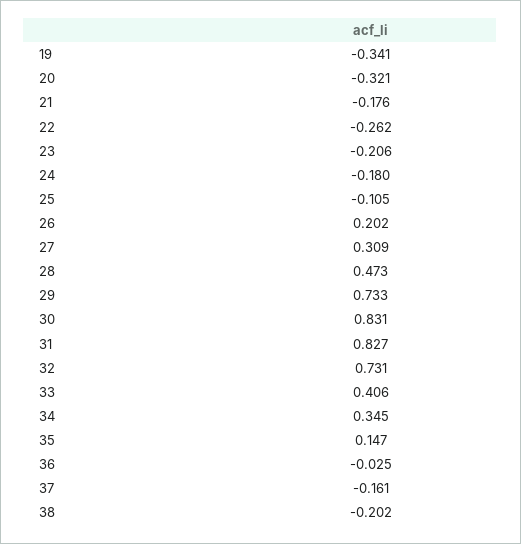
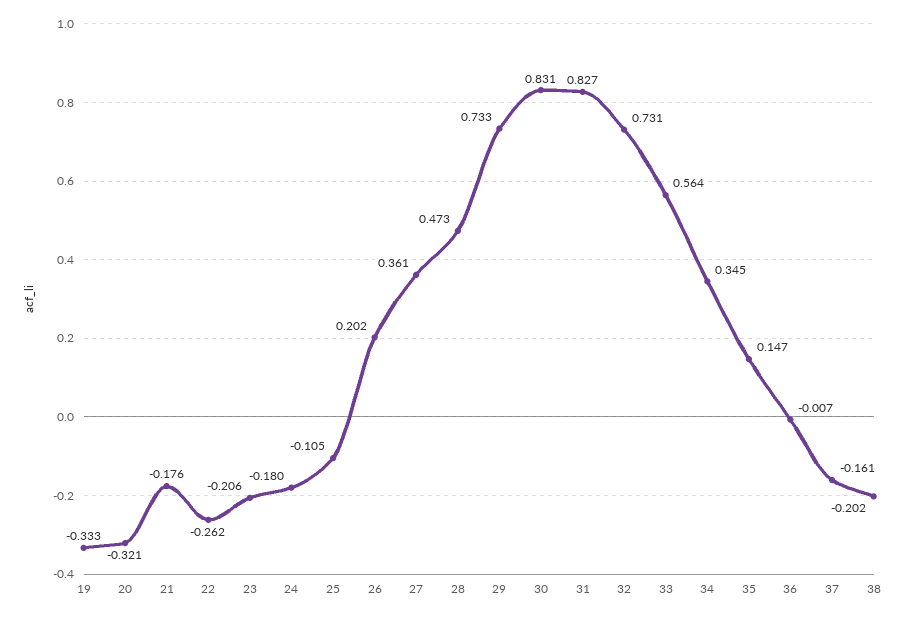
  {
-   "19": -0.341,
+   "19": -0.333,
    "20": -0.321,
    "21": -0.176,
    "22": -0.262,
    "23": -0.206,
    "24": -0.18,
    "25": -0.105,
    "26": 0.202,
-   "27": 0.309,
+   "27": 0.361,
    "28": 0.473,
    "29": 0.733,
    "30": 0.831,
    "31": 0.827,
    "32": 0.731,
-   "33": 0.406,
+   "33": 0.564,
    "34": 0.345,
    "35": 0.147,
-   "36": -0.025,
+   "36": -0.007,
    "37": -0.161,
    "38": -0.202
  }

